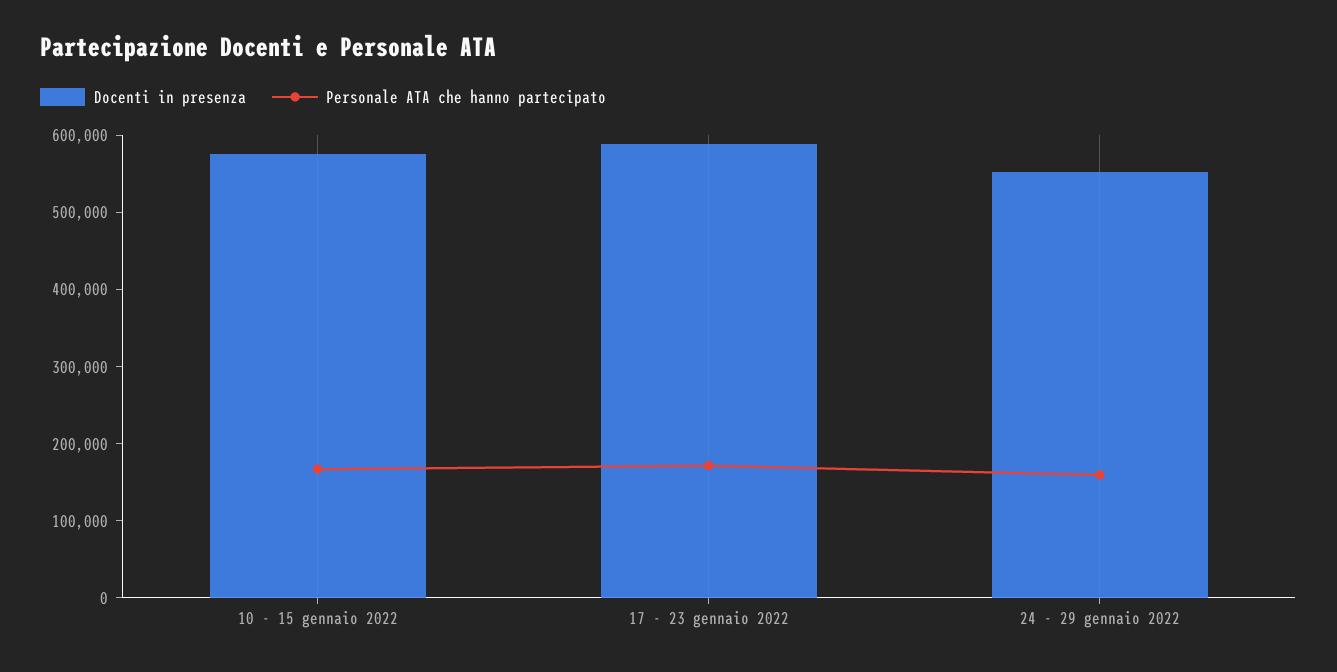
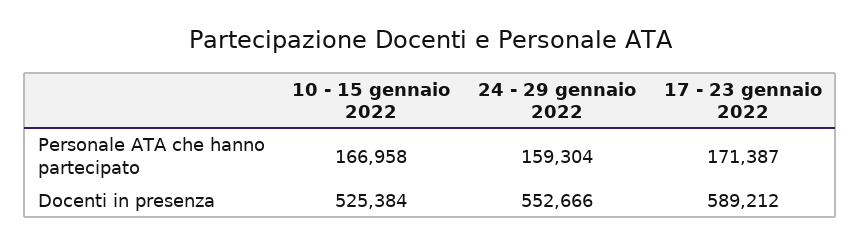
  {
    "Docenti in presenza": {
-     "10 - 15 gennaio 2022": 580000,
+     "10 - 15 gennaio 2022": 525384,
      "17 - 23 gennaio 2022": 589212,
      "24 - 29 gennaio 2022": 552666
    },
    "Personale ATA che hanno partecipato": {
      "10 - 15 gennaio 2022": 166958,
      "17 - 23 gennaio 2022": 171387,
      "24 - 29 gennaio 2022": 159304
    }
  }

